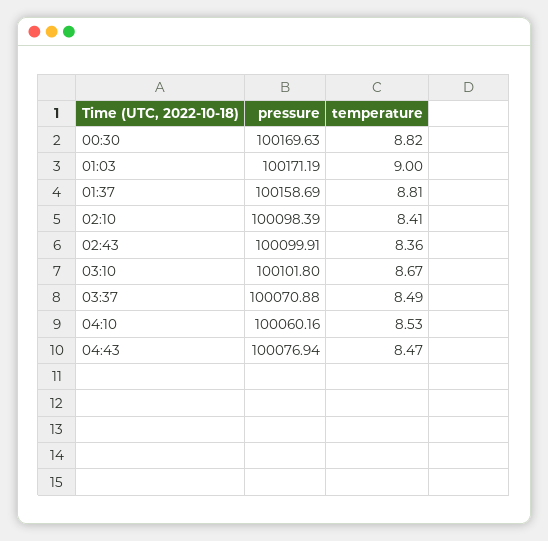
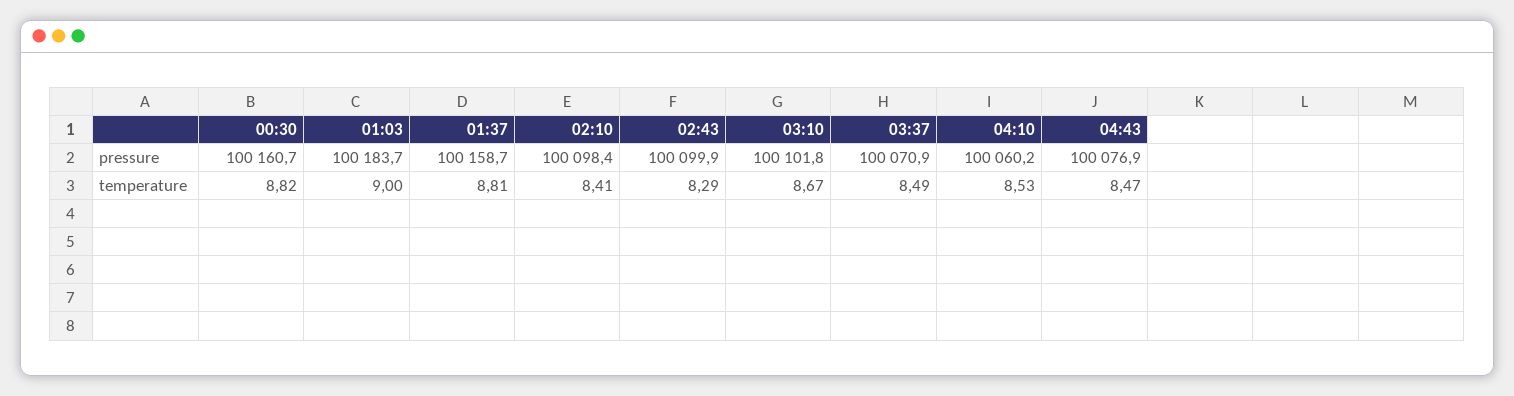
  {
    "pressure": {
-     "00:30": 100169.63,
+     "00:30": 100160.7,
-     "01:03": 100171.19,
+     "01:03": 100183.7,
      "01:37": 100158.69,
      "02:10": 100098.39,
      "02:43": 100099.91,
      "03:10": 100101.8,
      "03:37": 100070.88,
      "04:10": 100060.16,
      "04:43": 100076.94
    },
    "temperature": {
      "00:30": 8.82,
      "01:03": 9,
      "01:37": 8.81,
      "02:10": 8.41,
-     "02:43": 8.36,
+     "02:43": 8.29,
      "03:10": 8.67,
      "03:37": 8.49,
      "04:10": 8.53,
      "04:43": 8.47
    }
  }

